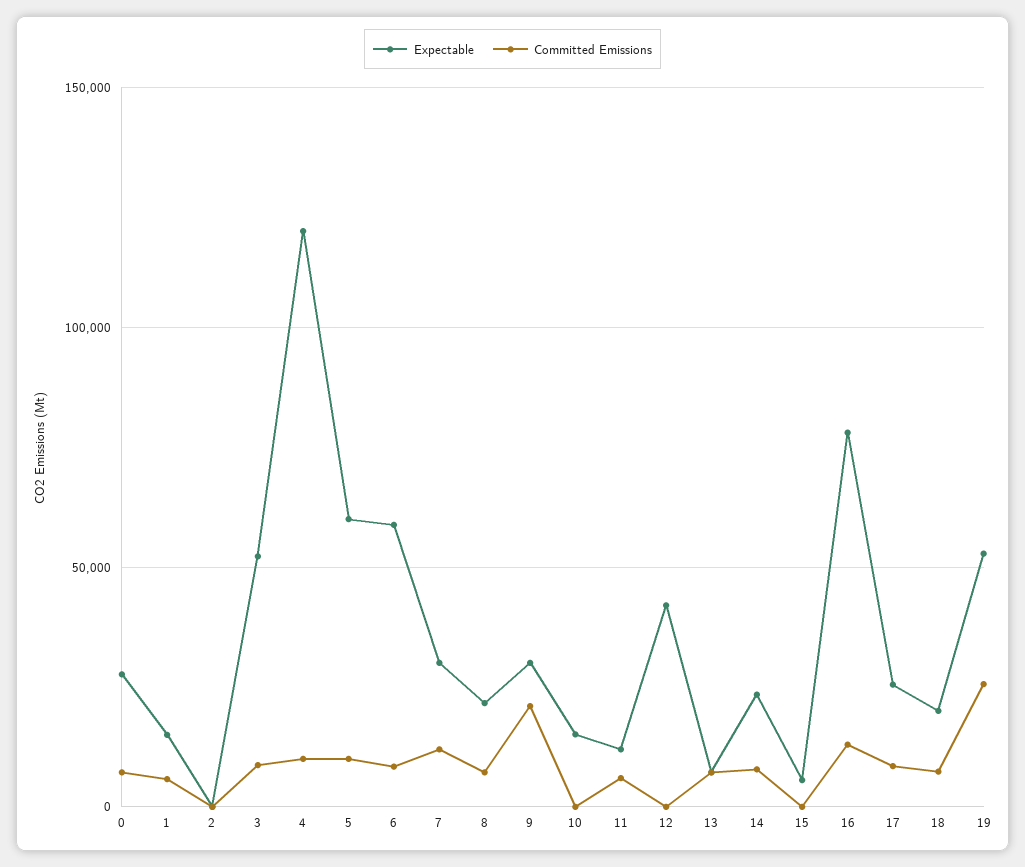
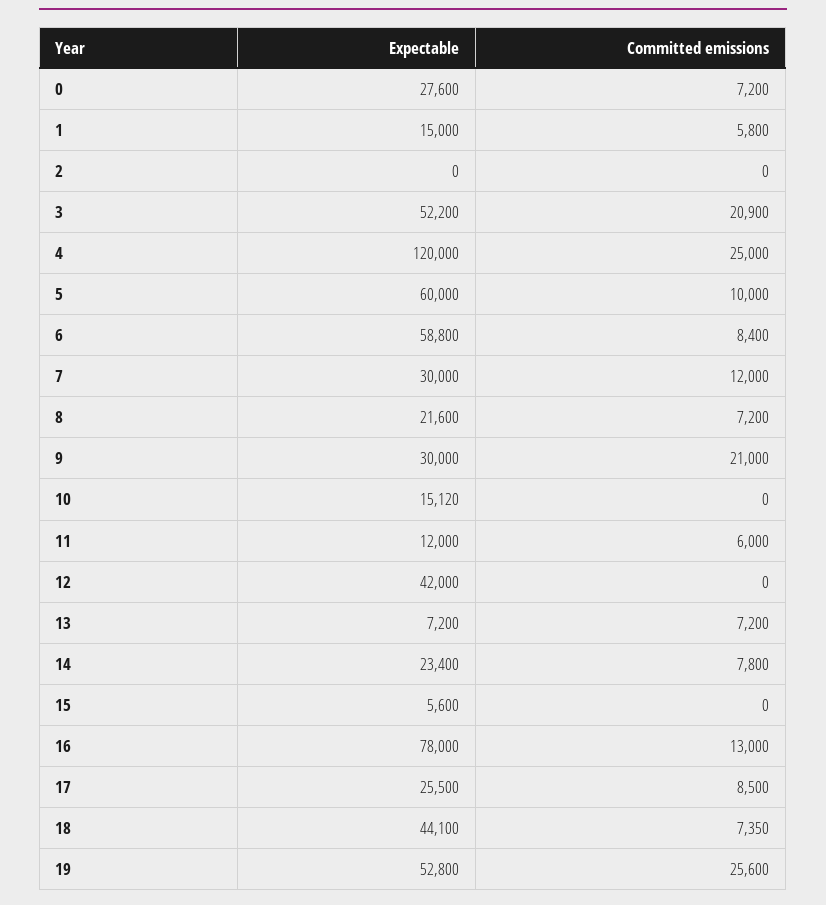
  {
    "Expectable": {
      "0": 27600,
      "1": 15000,
      "2": 0,
      "3": 52200,
      "4": 120000,
      "5": 60000,
      "6": 58800,
      "7": 30000,
      "8": 21600,
      "9": 30000,
      "10": 15120,
      "11": 12000,
      "12": 42000,
      "13": 7200,
      "14": 23400,
      "15": 5600,
      "16": 78000,
      "17": 25500,
-     "18": 20000,
+     "18": 44100,
      "19": 52800
    },
    "Committed Emissions": {
      "0": 7200,
      "1": 5800,
      "2": 0,
-     "3": 10000,
+     "3": 20900,
-     "4": 10000,
+     "4": 25000,
      "5": 10000,
      "6": 8400,
      "7": 12000,
      "8": 7200,
      "9": 21000,
      "10": 0,
      "11": 6000,
      "12": 0,
      "13": 7200,
      "14": 7800,
      "15": 0,
      "16": 13000,
      "17": 8500,
      "18": 7350,
      "19": 25600
    }
  }

